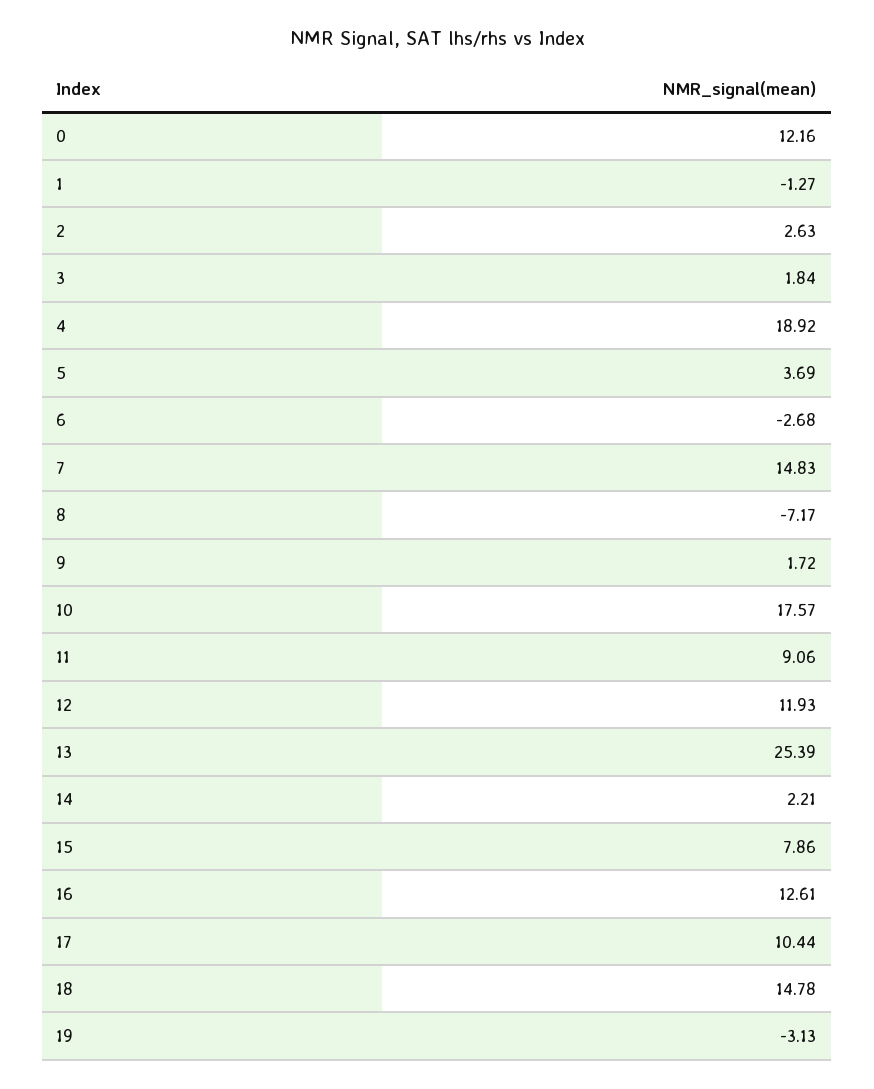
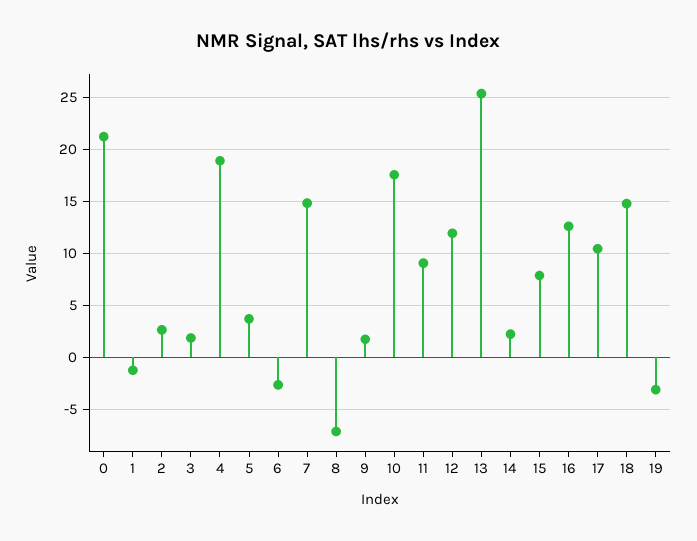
  {
-   "0": 12.16,
+   "0": 21,
    "1": -1.27,
    "2": 2.63,
    "3": 1.84,
    "4": 18.92,
    "5": 3.69,
    "6": -2.68,
    "7": 14.83,
    "8": -7.17,
    "9": 1.72,
    "10": 17.57,
    "11": 9.06,
    "12": 11.93,
    "13": 25.39,
    "14": 2.21,
    "15": 7.86,
    "16": 12.61,
    "17": 10.44,
    "18": 14.78,
    "19": -3.13
  }

